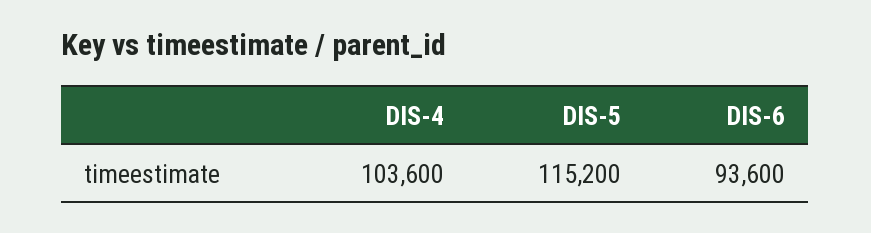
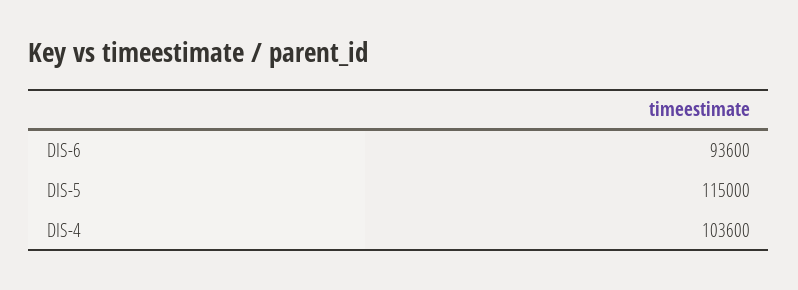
  {
    "DIS-4": 103600,
-   "DIS-5": 115200,
+   "DIS-5": 115000,
    "DIS-6": 93600
  }

